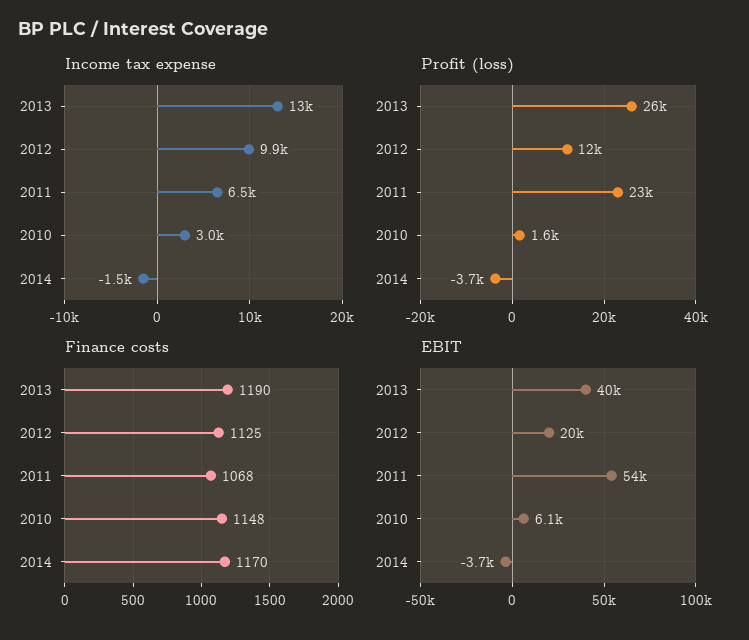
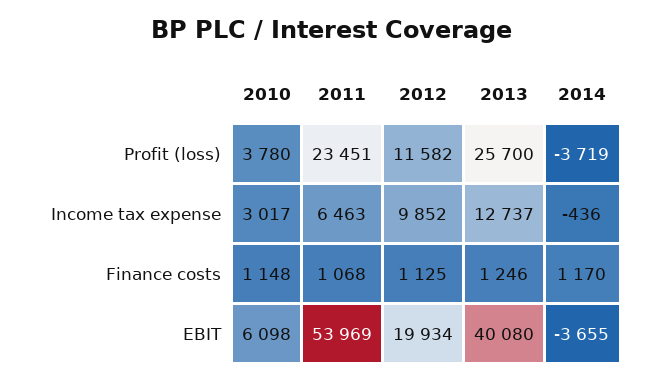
  {
    "Income tax expense": {
      "2013": 12737,
      "2012": 9852,
      "2011": 6463,
      "2010": 3017,
-     "2014": -1500
+     "2014": -436
    },
    "Profit (loss)": {
      "2013": 25700,
      "2012": 11582,
      "2011": 23451,
-     "2010": 1600,
+     "2010": 3780,
      "2014": -3719
    },
    "Finance costs": {
-     "2013": 1190,
+     "2013": 1246,
      "2012": 1125,
      "2011": 1068,
      "2010": 1148,
      "2014": 1170
    },
    "EBIT": {
      "2013": 40080,
      "2012": 19934,
      "2011": 53969,
      "2010": 6098,
      "2014": -3655
    }
  }

